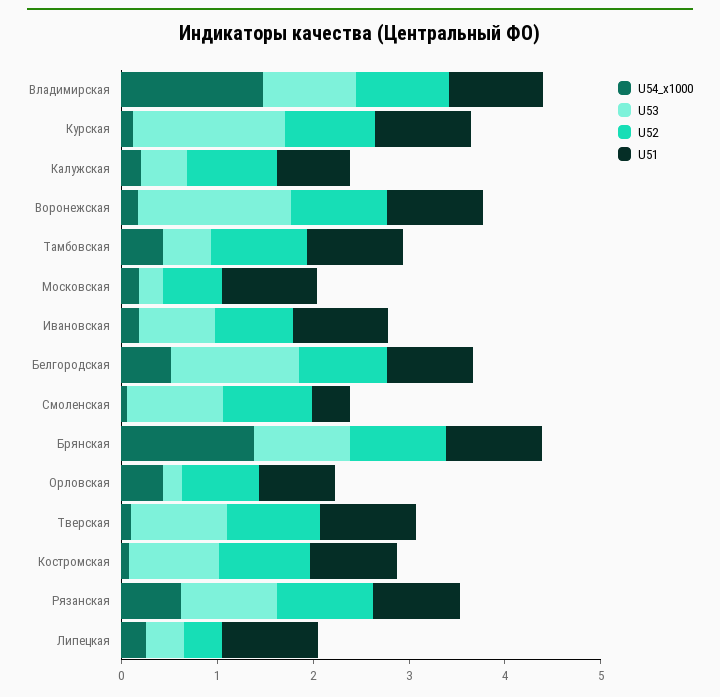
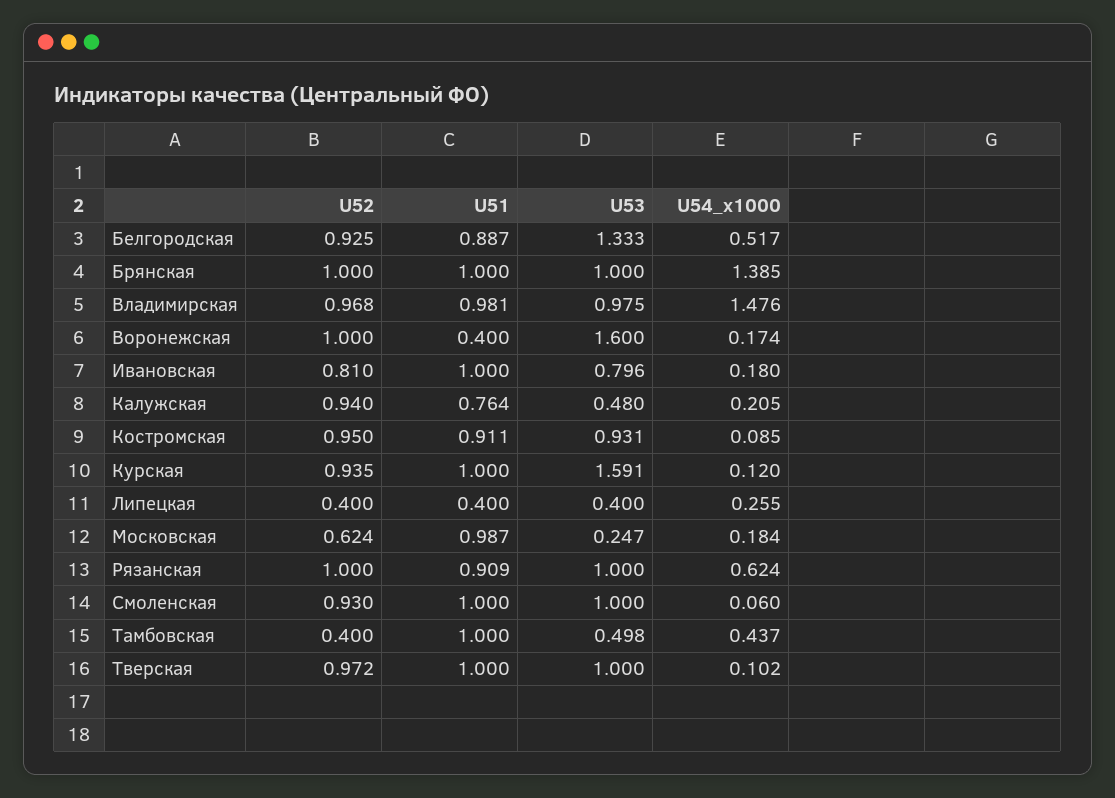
  {
    "U54_x1000": {
      "Владимирская": 1.476,
      "Курская": 0.12,
      "Калужская": 0.205,
      "Воронежская": 0.174,
      "Тамбовская": 0.437,
      "Московская": 0.184,
      "Ивановская": 0.18,
      "Белгородская": 0.517,
      "Смоленская": 0.06,
      "Брянская": 1.385,
-     "Орловская": 0.4,
      "Тверская": 0.102,
      "Костромская": 0.085,
      "Рязанская": 0.624,
      "Липецкая": 0.255
    },
    "U53": {
      "Владимирская": 0.975,
      "Курская": 1.591,
      "Калужская": 0.48,
      "Воронежская": 1.6,
      "Тамбовская": 0.498,
      "Московская": 0.247,
      "Ивановская": 0.796,
      "Белгородская": 1.333,
      "Смоленская": 1,
      "Брянская": 1,
-     "Орловская": 0.2,
      "Тверская": 1,
      "Костромская": 0.931,
      "Рязанская": 1,
      "Липецкая": 0.4
    },
    "U52": {
      "Владимирская": 0.968,
      "Курская": 0.935,
      "Калужская": 0.94,
      "Воронежская": 1,
-     "Тамбовская": 1,
+     "Тамбовская": 0.4,
      "Московская": 0.624,
      "Ивановская": 0.81,
      "Белгородская": 0.925,
      "Смоленская": 0.93,
      "Брянская": 1,
-     "Орловская": 0.8,
      "Тверская": 0.972,
      "Костромская": 0.95,
      "Рязанская": 1,
      "Липецкая": 0.4
    },
    "U51": {
      "Владимирская": 0.981,
      "Курская": 1,
      "Калужская": 0.764,
-     "Воронежская": 1,
+     "Воронежская": 0.4,
      "Тамбовская": 1,
      "Московская": 0.987,
      "Ивановская": 1,
      "Белгородская": 0.887,
-     "Смоленская": 0.4,
+     "Смоленская": 1,
      "Брянская": 1,
-     "Орловская": 0.8,
      "Тверская": 1,
      "Костромская": 0.911,
      "Рязанская": 0.909,
-     "Липецкая": 1
+     "Липецкая": 0.4
    }
  }

